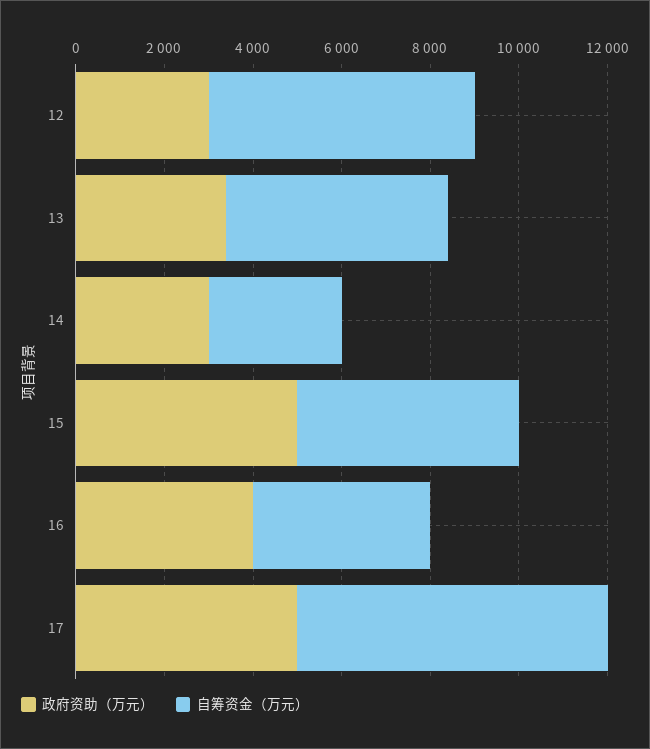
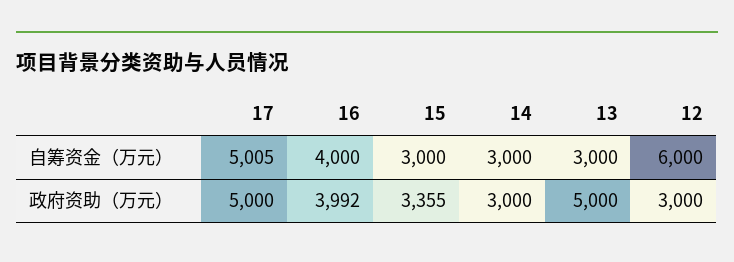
  {
    "政府资助（万元）": {
      "12": 3000,
-     "13": 3500,
+     "13": 5000,
      "14": 3000,
-     "15": 5000,
+     "15": 3355,
      "16": 3992,
      "17": 5000
    },
    "自筹资金（万元）": {
      "12": 6000,
-     "13": 5000,
+     "13": 3000,
      "14": 3000,
-     "15": 5000,
+     "15": 3000,
      "16": 4000,
-     "17": 7000
+     "17": 5005
    }
  }

